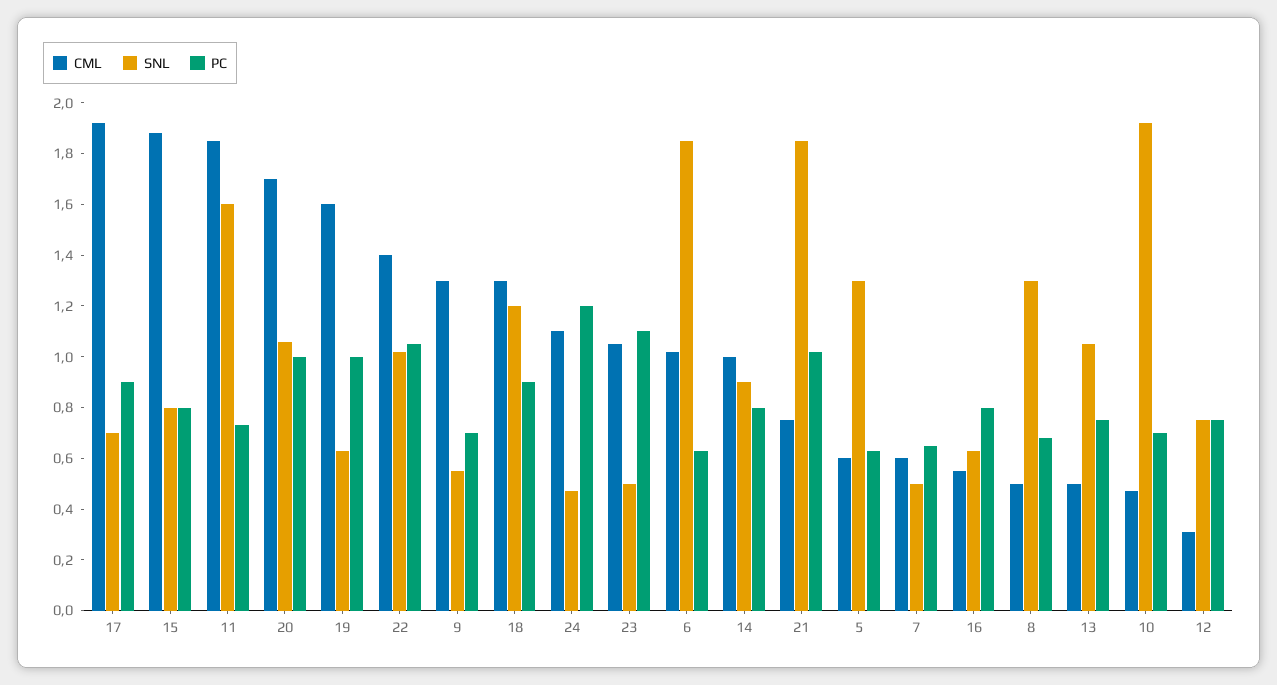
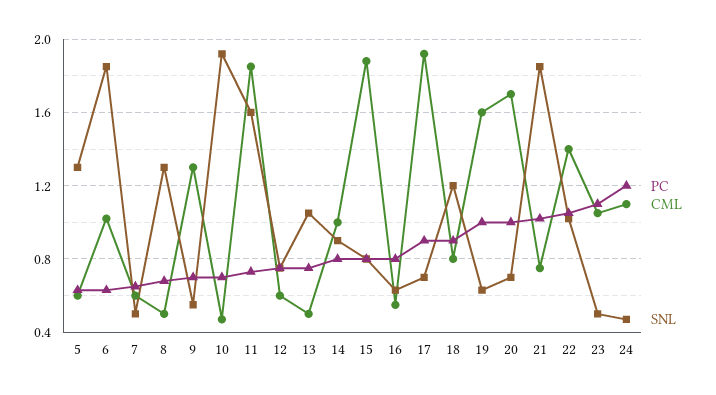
  {
    "CML": {
      "17": 1.9,
      "15": 1.9,
      "11": 1.85,
      "20": 1.7,
      "19": 1.6,
      "22": 1.4,
      "9": 1.3,
-     "18": 1.3,
+     "18": 0.8,
      "24": 1.1,
      "23": 1.05,
      "6": 1,
      "14": 1,
      "21": 0.75,
      "5": 0.6,
      "7": 0.6,
      "16": 0.55,
      "8": 0.5,
      "13": 0.5,
      "10": 0.45,
-     "12": 0.3
+     "12": 0.6
    },
    "SNL": {
      "17": 0.7,
      "15": 0.8,
      "11": 1.6,
-     "20": 1.05,
+     "20": 0.7,
      "19": 0.65,
      "22": 1,
      "9": 0.55,
      "18": 1.2,
      "24": 0.45,
      "23": 0.5,
      "6": 1.85,
      "14": 0.9,
      "21": 1.85,
      "5": 1.3,
      "7": 0.5,
      "16": 0.65,
      "8": 1.3,
      "13": 1.05,
      "10": 1.9,
      "12": 0.75
    },
    "PC": {
      "17": 0.9,
      "15": 0.8,
      "11": 0.75,
      "20": 1,
      "19": 1,
      "22": 1.05,
      "9": 0.7,
      "18": 0.9,
      "24": 1.2,
      "23": 1.1,
      "6": 0.65,
      "14": 0.8,
      "21": 1,
      "5": 0.65,
      "7": 0.65,
      "16": 0.8,
      "8": 0.7,
      "13": 0.75,
      "10": 0.7,
      "12": 0.75
    }
  }

